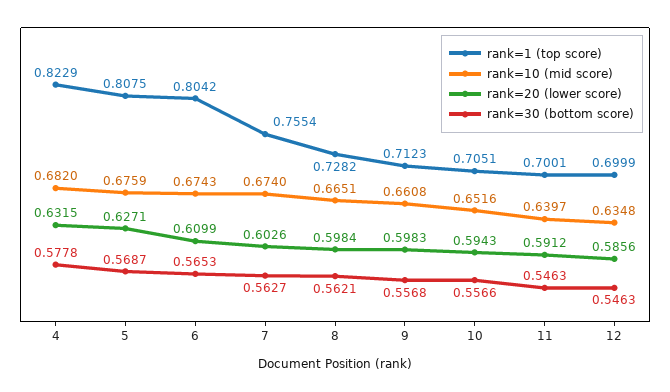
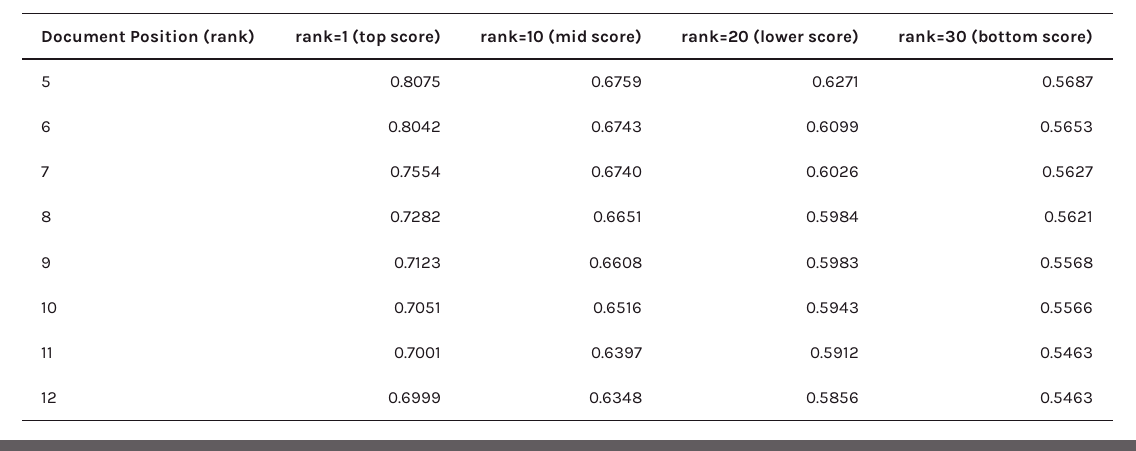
  {
    "rank=1 (top score)": {
-     "4": 0.8229,
      "5": 0.8075,
      "6": 0.8042,
      "7": 0.7554,
      "8": 0.7282,
      "9": 0.7123,
      "10": 0.7051,
      "11": 0.7001,
      "12": 0.6999
    },
    "rank=10 (mid score)": {
-     "4": 0.682,
      "5": 0.6759,
      "6": 0.6743,
      "7": 0.674,
      "8": 0.6651,
      "9": 0.6608,
      "10": 0.6516,
      "11": 0.6397,
      "12": 0.6348
    },
    "rank=20 (lower score)": {
-     "4": 0.6315,
      "5": 0.6271,
      "6": 0.6099,
      "7": 0.6026,
      "8": 0.5984,
      "9": 0.5983,
      "10": 0.5943,
      "11": 0.5912,
      "12": 0.5856
    },
    "rank=30 (bottom score)": {
-     "4": 0.5778,
      "5": 0.5687,
      "6": 0.5653,
      "7": 0.5627,
      "8": 0.5621,
      "9": 0.5568,
      "10": 0.5566,
      "11": 0.5463,
      "12": 0.5463
    }
  }

